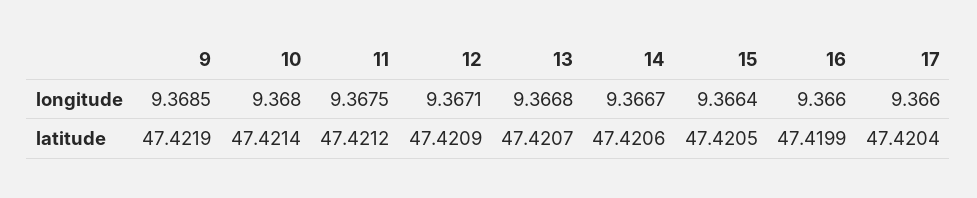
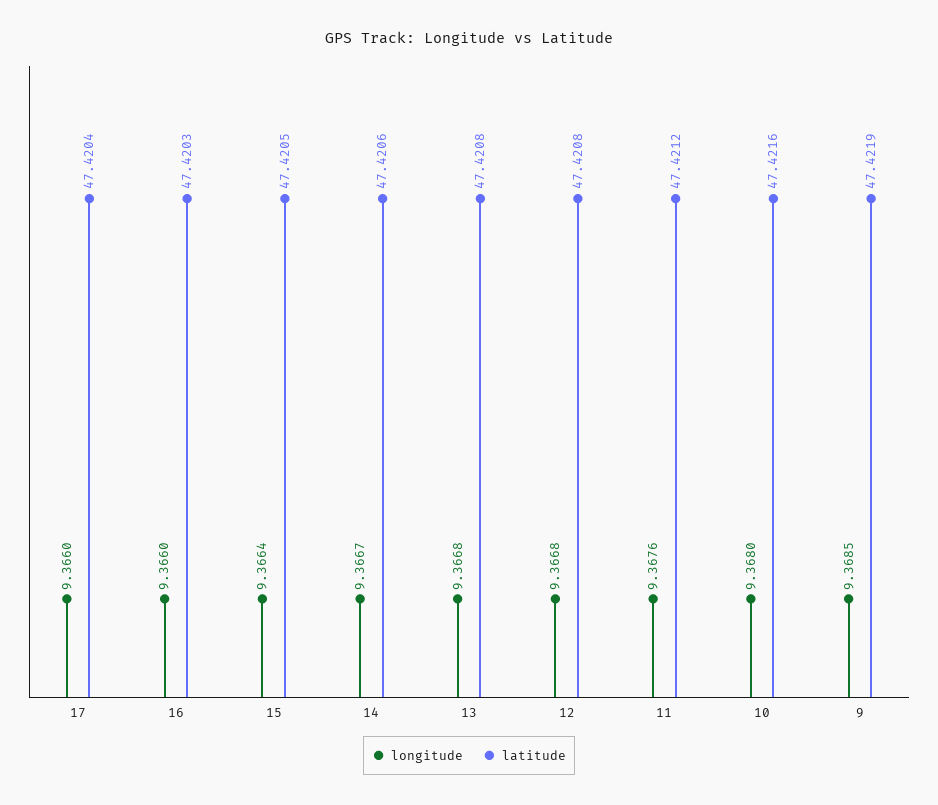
  {
    "longitude": {
      "9": 9.3685,
      "10": 9.368,
-     "11": 9.3675,
+     "11": 9.3676,
-     "12": 9.3671,
+     "12": 9.3668,
      "13": 9.3668,
      "14": 9.3667,
      "15": 9.3664,
      "16": 9.366,
      "17": 9.366
    },
    "latitude": {
      "9": 47.4219,
-     "10": 47.4214,
+     "10": 47.4216,
      "11": 47.4212,
-     "12": 47.4209,
+     "12": 47.4208,
-     "13": 47.4207,
+     "13": 47.4208,
      "14": 47.4206,
      "15": 47.4205,
-     "16": 47.4199,
+     "16": 47.4203,
      "17": 47.4204
    }
  }

